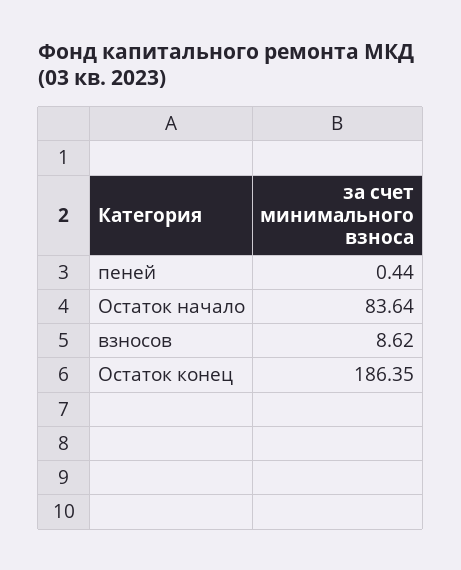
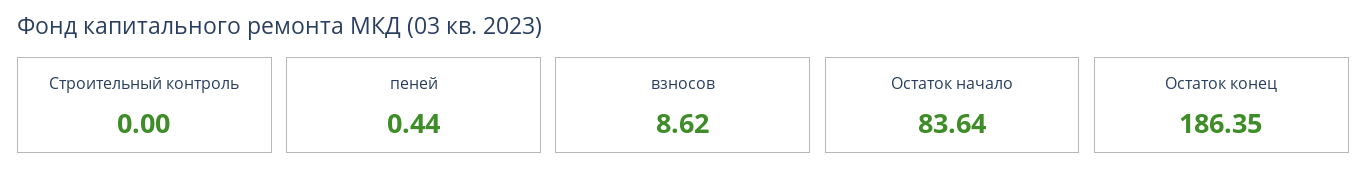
  {
    "пеней": 0.44,
    "Остаток начало": 83.64,
    "взносов": 8.62,
-   "Остаток конец": 186.35
+   "Остаток конец": 186.35,
+   "Строительный контроль": 0
  }

